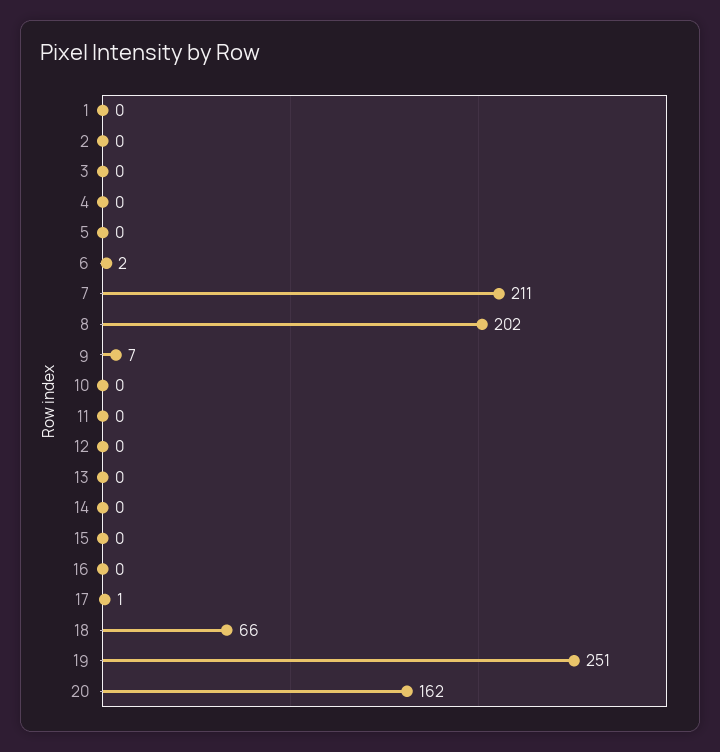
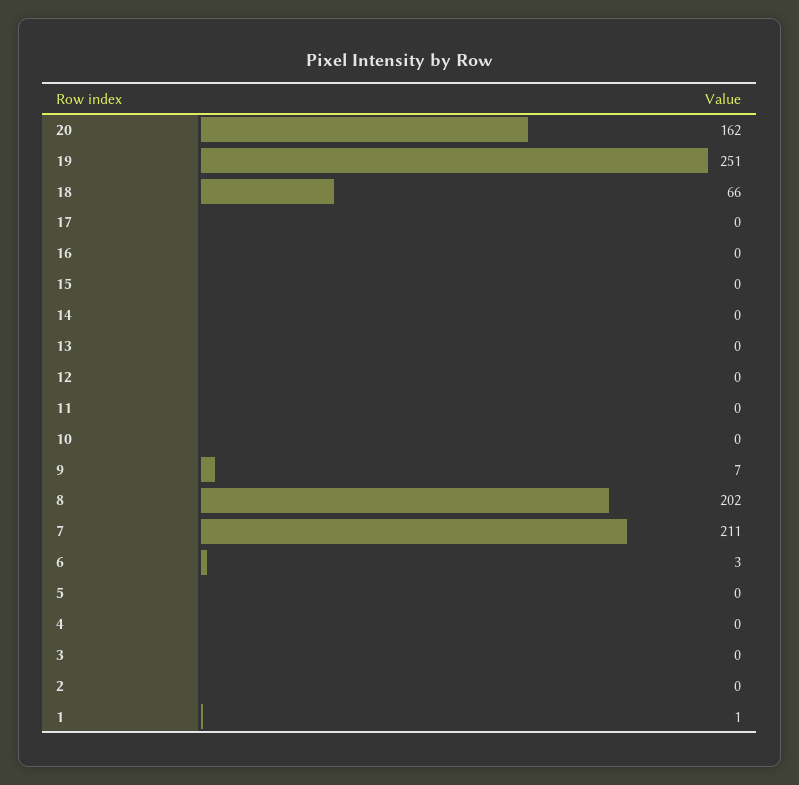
  {
-   "1": 0,
+   "1": 1,
    "2": 0,
    "3": 0,
    "4": 0,
    "5": 0,
-   "6": 2,
+   "6": 3,
    "7": 211,
    "8": 202,
    "9": 7,
    "10": 0,
    "11": 0,
    "12": 0,
    "13": 0,
    "14": 0,
    "15": 0,
    "16": 0,
-   "17": 1,
+   "17": 0,
    "18": 66,
    "19": 251,
    "20": 162
  }

